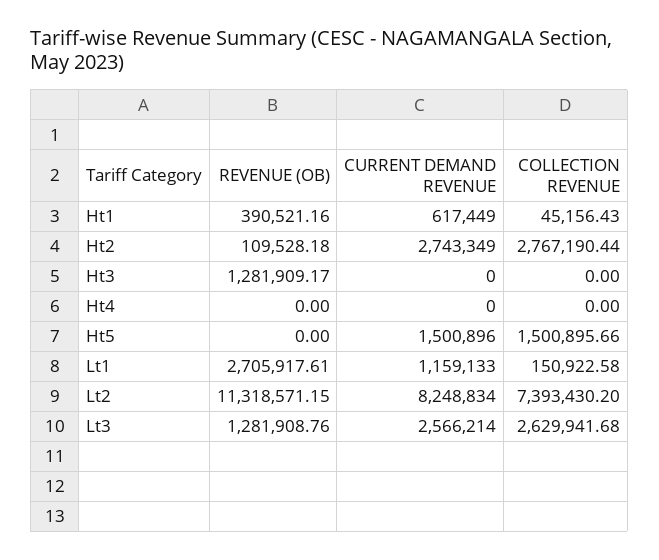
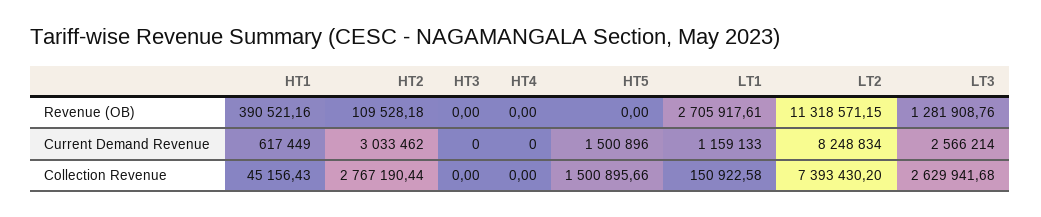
  {
    "REVENUE (OB)": {
      "Ht1": 390521.16,
      "Ht2": 109528.18,
-     "Ht3": 1281909.17,
+     "Ht3": 0,
      "Ht4": 0,
      "Ht5": 0,
      "Lt1": 2705917.61,
      "Lt2": 11318571.15,
      "Lt3": 1281908.76
    },
    "CURRENT DEMAND REVENUE": {
      "Ht1": 617449,
-     "Ht2": 2743349,
+     "Ht2": 3033462,
      "Ht3": 0,
      "Ht4": 0,
      "Ht5": 1500896,
      "Lt1": 1159133,
      "Lt2": 8248834,
      "Lt3": 2566214
    },
    "COLLECTION REVENUE": {
      "Ht1": 45156.43,
      "Ht2": 2767190.44,
      "Ht3": 0,
      "Ht4": 0,
      "Ht5": 1500895.66,
      "Lt1": 150922.58,
      "Lt2": 7393430.2,
      "Lt3": 2629941.68
    }
  }

